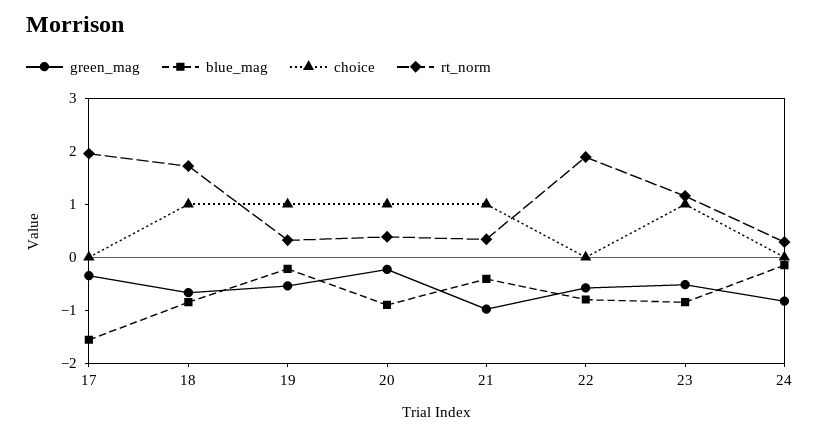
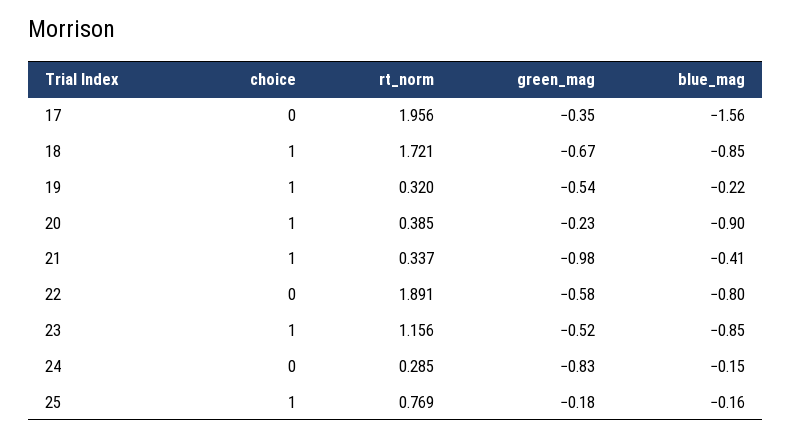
  {
    "green_mag": {
      "17": -0.35,
      "18": -0.67,
      "19": -0.54,
      "20": -0.23,
      "21": -0.98,
      "22": -0.58,
      "23": -0.52,
-     "24": -0.83
+     "24": -0.83,
+     "25": -0.18
    },
    "blue_mag": {
      "17": -1.56,
      "18": -0.85,
      "19": -0.22,
      "20": -0.9,
      "21": -0.41,
      "22": -0.8,
      "23": -0.85,
-     "24": -0.15
+     "24": -0.15,
+     "25": -0.16
    },
    "choice": {
      "17": 0,
      "18": 1,
      "19": 1,
      "20": 1,
      "21": 1,
      "22": 0,
      "23": 1,
-     "24": 0
+     "24": 0,
+     "25": 1
    },
    "rt_norm": {
      "17": 1.956,
      "18": 1.721,
      "19": 0.32,
      "20": 0.385,
      "21": 0.337,
      "22": 1.891,
      "23": 1.156,
-     "24": 0.285
+     "24": 0.285,
+     "25": 0.769
    }
  }

